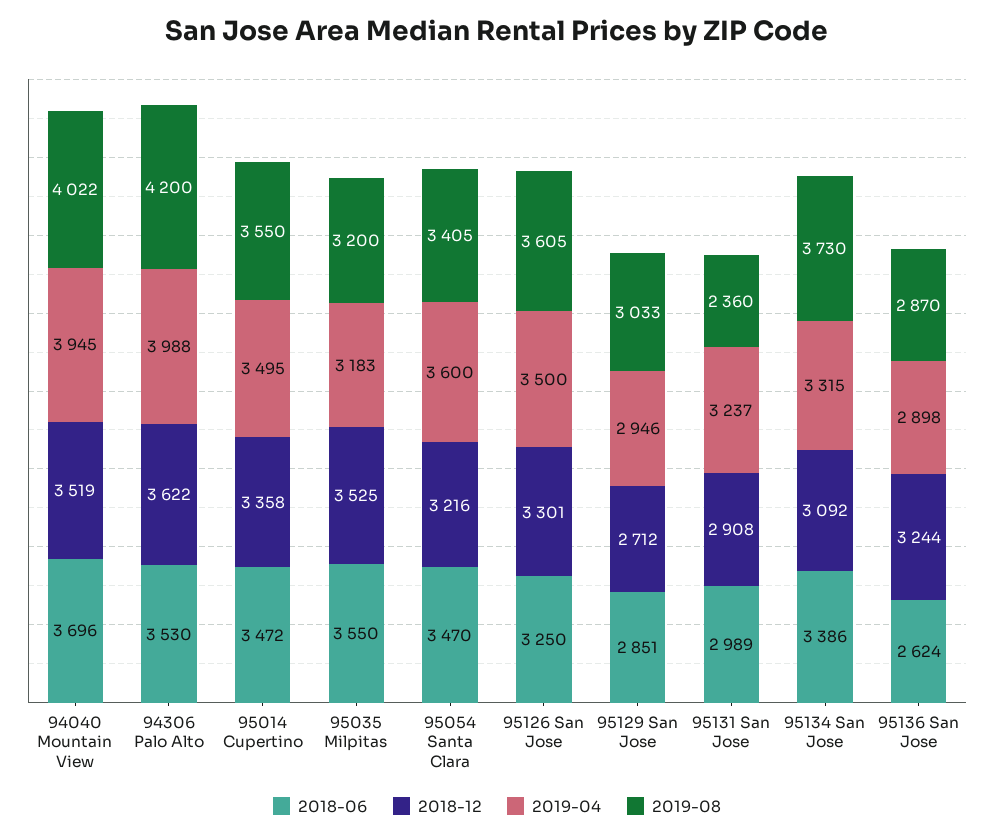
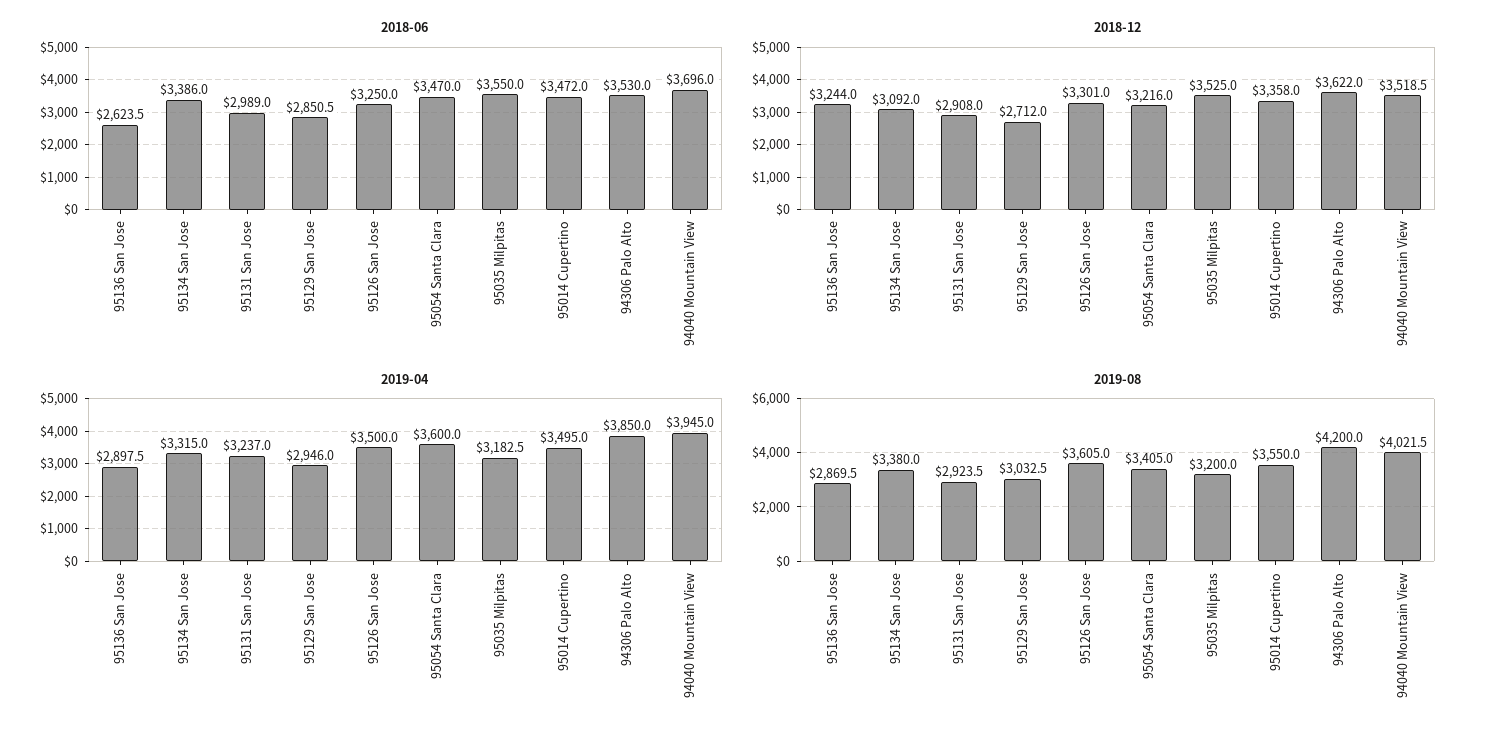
  {
    "2018-06": {
      "94040 Mountain View": 3696,
      "94306 Palo Alto": 3530,
      "95014 Cupertino": 3472,
      "95035 Milpitas": 3550,
      "95054 Santa Clara": 3470,
      "95126 San Jose": 3250,
      "95129 San Jose": 2850.5,
      "95131 San Jose": 2989,
      "95134 San Jose": 3386,
      "95136 San Jose": 2623.5
    },
    "2018-12": {
      "94040 Mountain View": 3518.5,
      "94306 Palo Alto": 3622,
      "95014 Cupertino": 3358,
      "95035 Milpitas": 3525,
      "95054 Santa Clara": 3216,
      "95126 San Jose": 3301,
      "95129 San Jose": 2712,
      "95131 San Jose": 2908,
      "95134 San Jose": 3092,
      "95136 San Jose": 3244
    },
    "2019-04": {
      "94040 Mountain View": 3945,
-     "94306 Palo Alto": 3988,
+     "94306 Palo Alto": 3850,
      "95014 Cupertino": 3495,
      "95035 Milpitas": 3182.5,
      "95054 Santa Clara": 3600,
      "95126 San Jose": 3500,
      "95129 San Jose": 2946,
      "95131 San Jose": 3237,
      "95134 San Jose": 3315,
      "95136 San Jose": 2897.5
    },
    "2019-08": {
      "94040 Mountain View": 4021.5,
      "94306 Palo Alto": 4200,
      "95014 Cupertino": 3550,
      "95035 Milpitas": 3200,
      "95054 Santa Clara": 3405,
      "95126 San Jose": 3605,
      "95129 San Jose": 3032.5,
-     "95131 San Jose": 2360,
+     "95131 San Jose": 2923.5,
-     "95134 San Jose": 3730,
+     "95134 San Jose": 3380,
      "95136 San Jose": 2869.5
    }
  }

